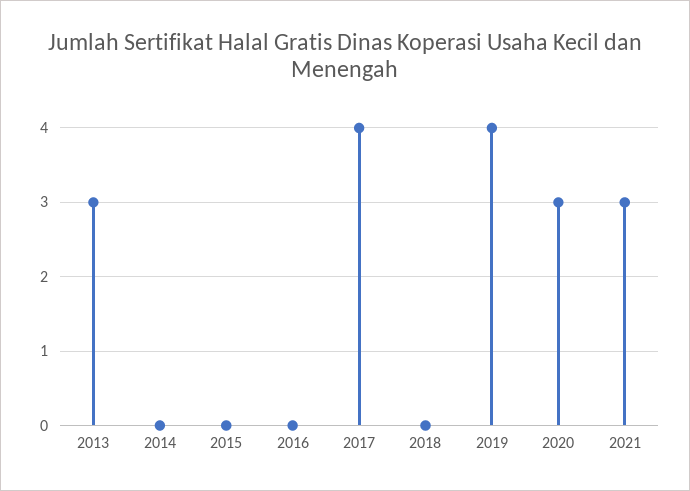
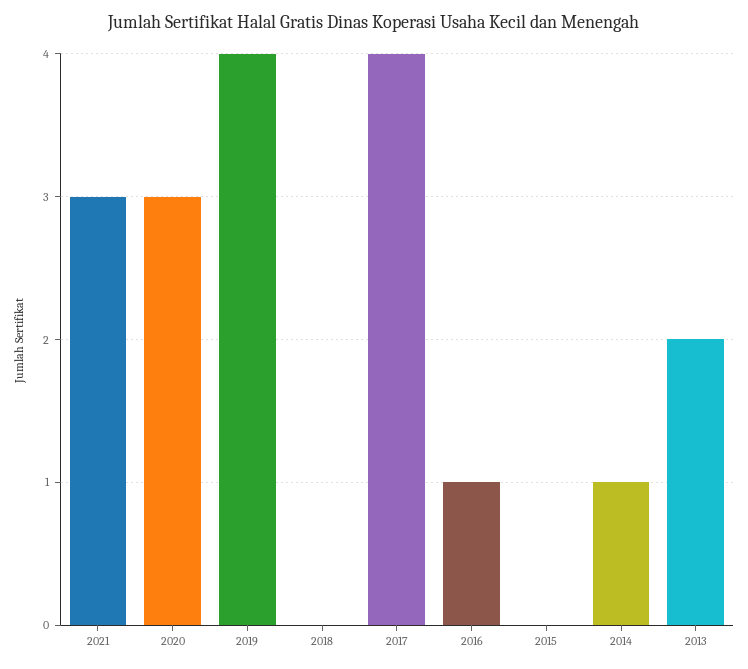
  {
-   "2013": 3,
+   "2013": 2,
-   "2014": 0,
+   "2014": 1,
    "2015": 0,
-   "2016": 0,
+   "2016": 1,
    "2017": 4,
    "2018": 0,
    "2019": 4,
    "2020": 3,
    "2021": 3
  }

